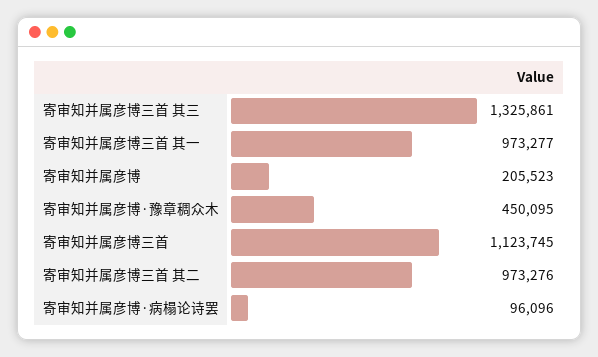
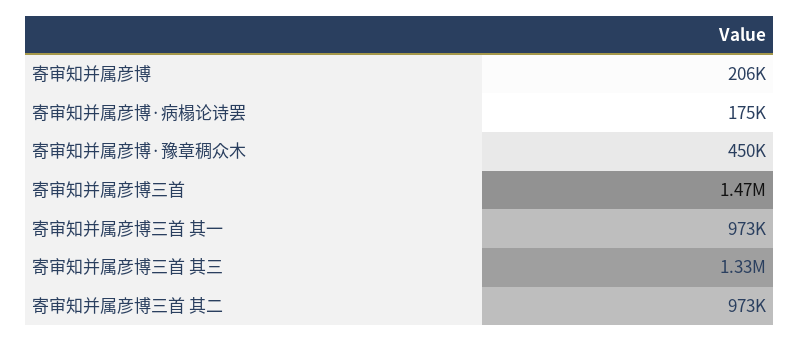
  {
    "寄审知并属彦博三首 其三": 1325861,
    "寄审知并属彦博三首 其一": 973277,
    "寄审知并属彦博": 205523,
    "寄审知并属彦博·豫章稠众木": 450095,
-   "寄审知并属彦博三首": 1123745,
+   "寄审知并属彦博三首": 1470000,
    "寄审知并属彦博三首 其二": 973276,
-   "寄审知并属彦博·病榻论诗罢": 96096
+   "寄审知并属彦博·病榻论诗罢": 175000
  }

